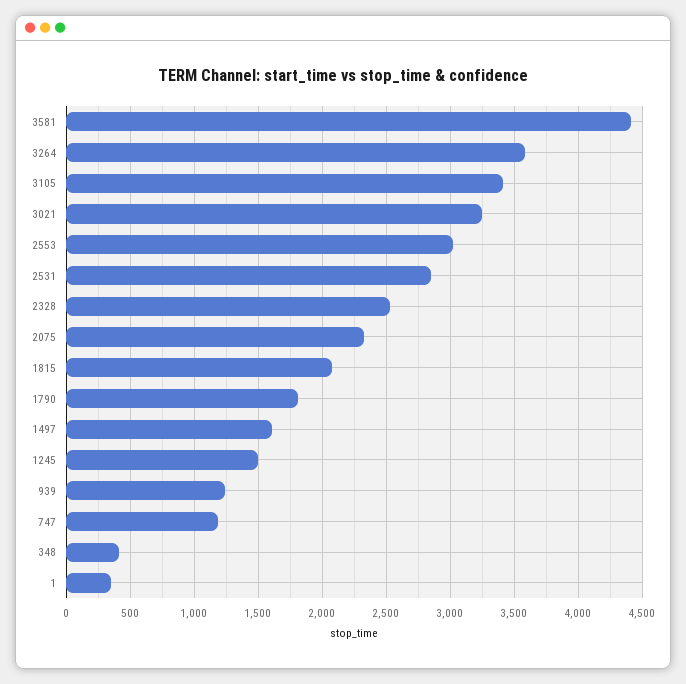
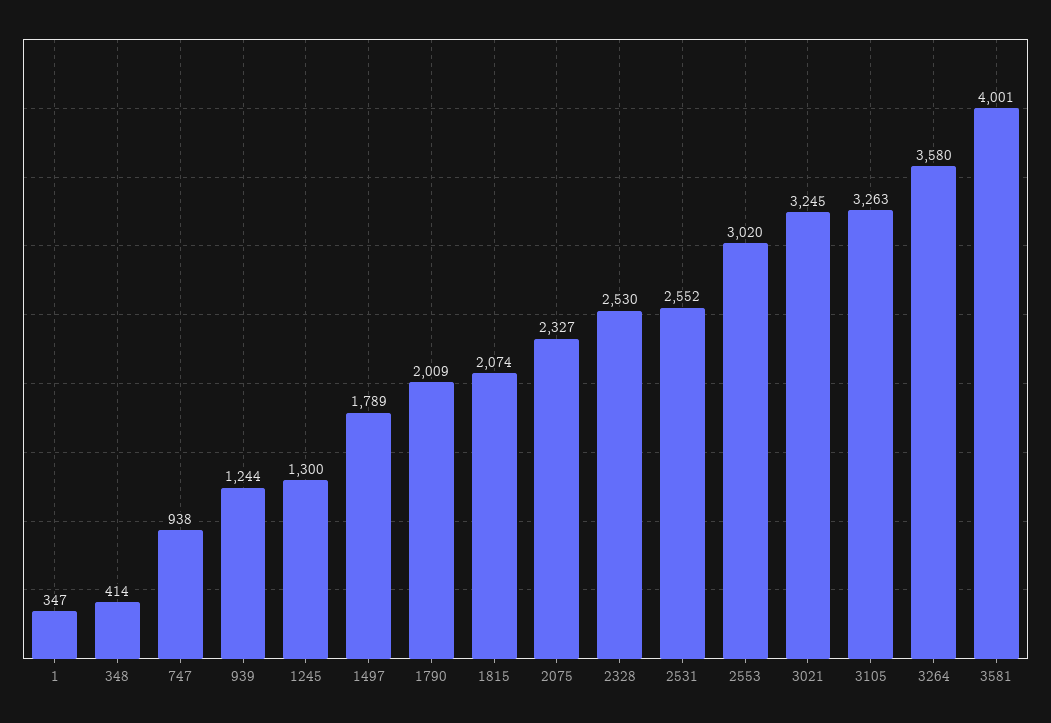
  {
-   "3581": 4400,
+   "3581": 4001,
    "3264": 3580,
-   "3105": 3400,
+   "3105": 3263,
    "3021": 3245,
    "2553": 3020,
-   "2531": 2850,
+   "2531": 2552,
    "2328": 2530,
    "2075": 2327,
    "1815": 2074,
-   "1790": 1800,
+   "1790": 2009,
-   "1497": 1600,
+   "1497": 1789,
-   "1245": 1500,
+   "1245": 1300,
    "939": 1244,
-   "747": 1200,
+   "747": 938,
    "348": 414,
    "1": 347
  }

